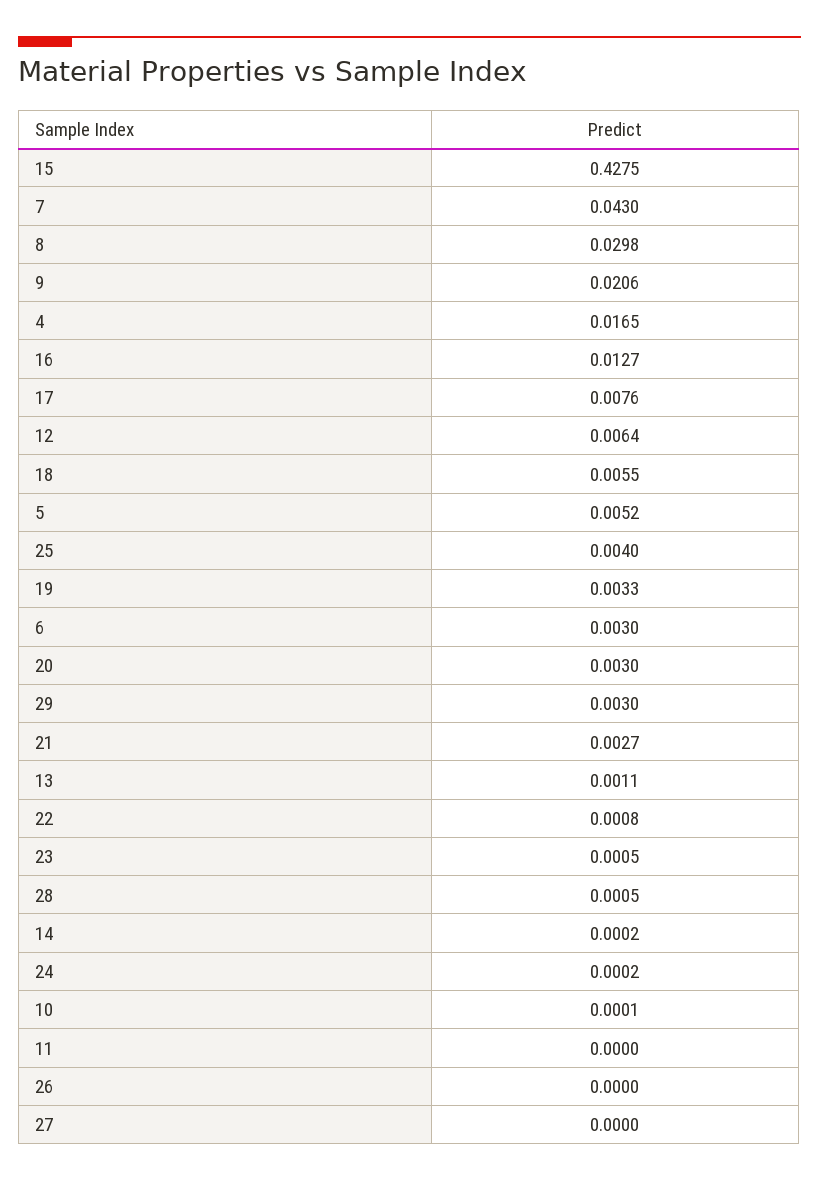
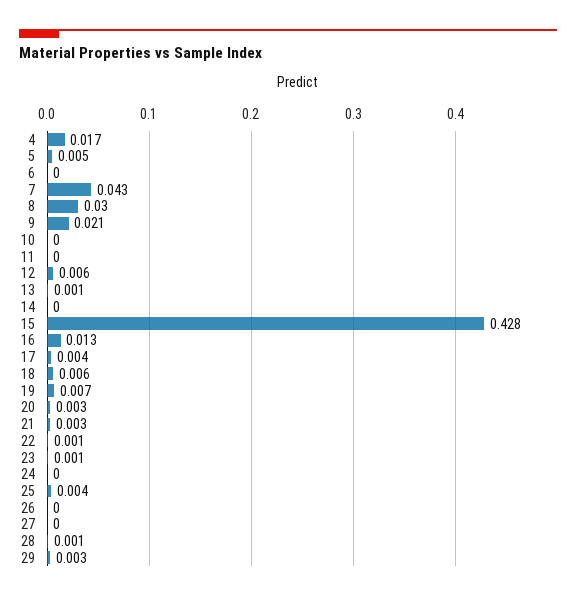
  {
    "15": 0.4275,
    "7": 0.043,
    "8": 0.0298,
    "9": 0.0206,
    "4": 0.0165,
    "16": 0.0127,
-   "17": 0.0076,
+   "17": 0.004,
    "12": 0.0064,
    "18": 0.0055,
    "5": 0.0052,
    "25": 0.004,
-   "19": 0.0033,
+   "19": 0.007,
-   "6": 0.003,
+   "6": 0,
    "20": 0.003,
    "29": 0.003,
    "21": 0.0027,
    "13": 0.0011,
    "22": 0.0008,
    "23": 0.0005,
    "28": 0.0005,
    "14": 0.0002,
    "24": 0.0002,
    "10": 0.0001,
    "11": 0,
    "26": 0,
    "27": 0
  }

